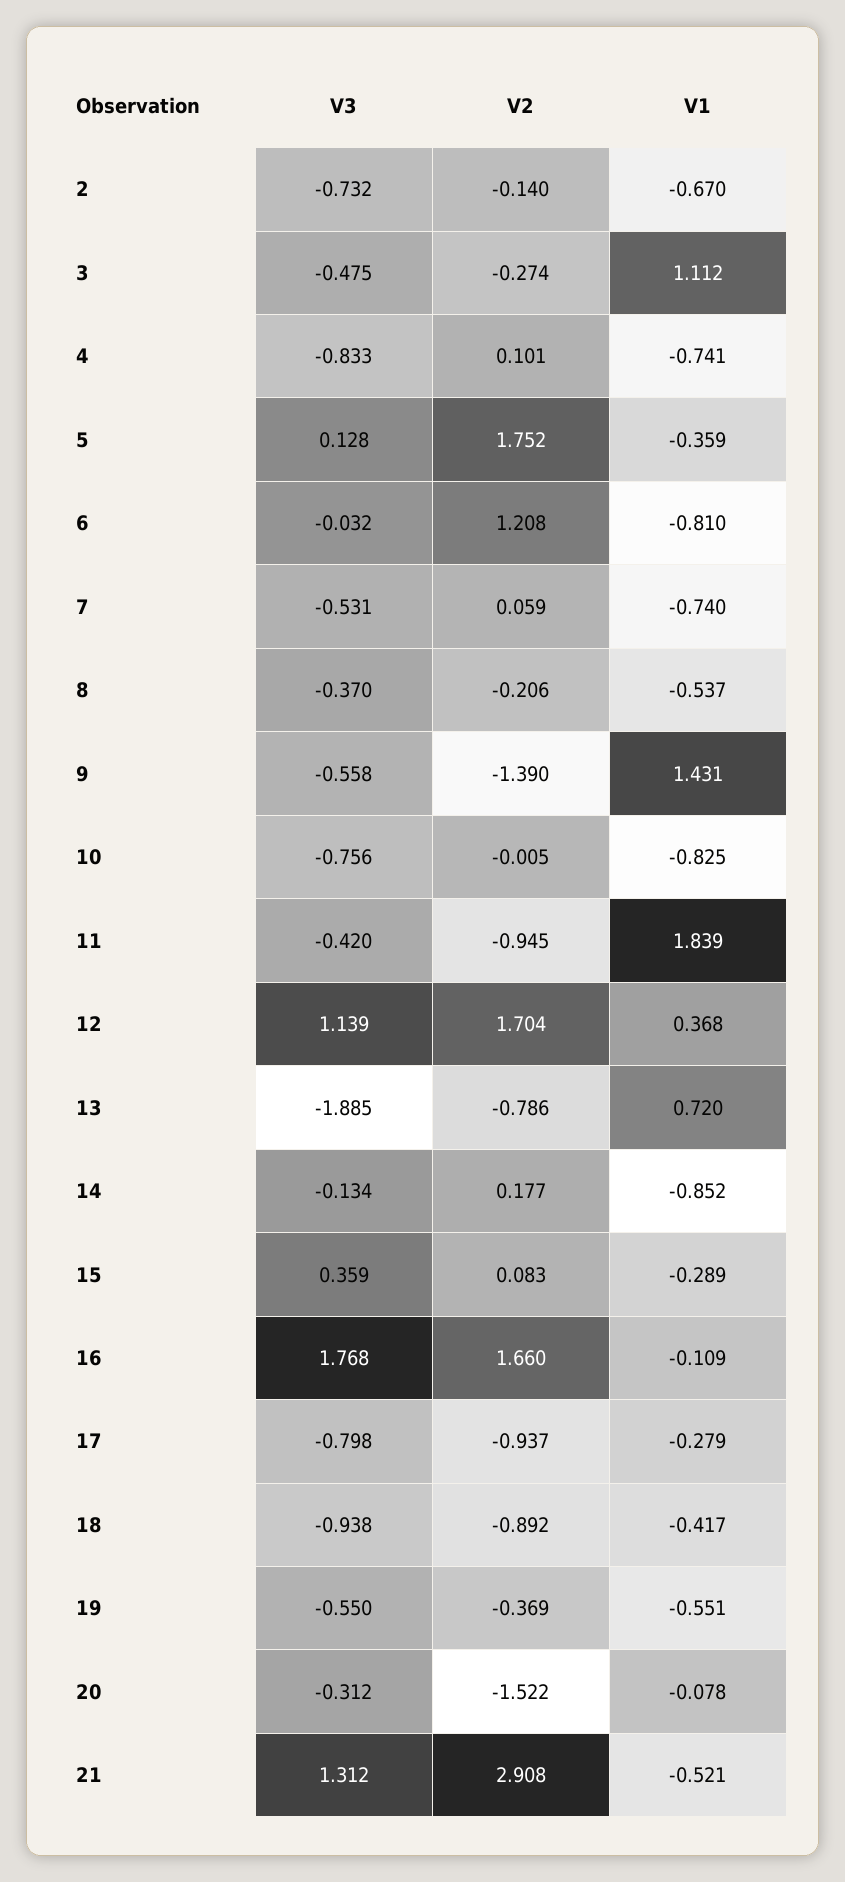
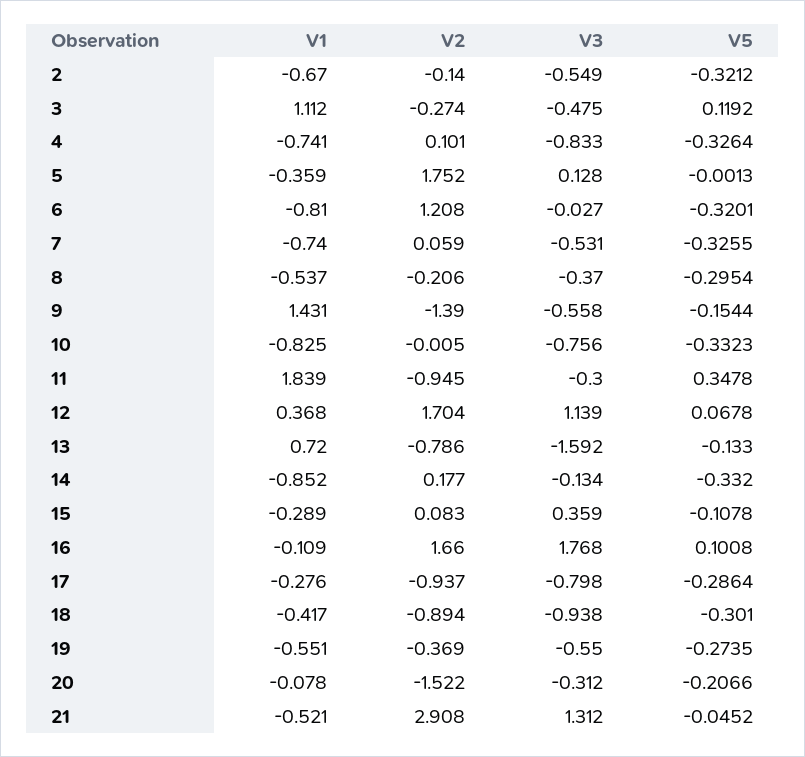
  {
    "V3": {
-     "2": -0.732,
+     "2": -0.549,
      "3": -0.475,
      "4": -0.833,
      "5": 0.128,
-     "6": -0.032,
+     "6": -0.027,
      "7": -0.531,
      "8": -0.37,
      "9": -0.558,
      "10": -0.756,
-     "11": -0.42,
+     "11": -0.3,
      "12": 1.139,
-     "13": -1.885,
+     "13": -1.592,
      "14": -0.134,
      "15": 0.359,
      "16": 1.768,
      "17": -0.798,
      "18": -0.938,
      "19": -0.55,
      "20": -0.312,
      "21": 1.312
    },
    "V2": {
      "2": -0.14,
      "3": -0.274,
      "4": 0.101,
      "5": 1.752,
      "6": 1.208,
      "7": 0.059,
      "8": -0.206,
      "9": -1.39,
      "10": -0.005,
      "11": -0.945,
      "12": 1.704,
      "13": -0.786,
      "14": 0.177,
      "15": 0.083,
      "16": 1.66,
      "17": -0.937,
-     "18": -0.892,
+     "18": -0.894,
      "19": -0.369,
      "20": -1.522,
      "21": 2.908
    },
    "V1": {
      "2": -0.67,
      "3": 1.112,
      "4": -0.741,
      "5": -0.359,
      "6": -0.81,
      "7": -0.74,
      "8": -0.537,
      "9": 1.431,
      "10": -0.825,
      "11": 1.839,
      "12": 0.368,
      "13": 0.72,
      "14": -0.852,
      "15": -0.289,
      "16": -0.109,
-     "17": -0.279,
+     "17": -0.276,
      "18": -0.417,
      "19": -0.551,
      "20": -0.078,
      "21": -0.521
-   }
+   },
+   "V5": {
+     "2": -0.3212,
+     "3": 0.1192,
+     "4": -0.3264,
+     "5": -0.0013,
+     "6": -0.3201,
+     "7": -0.3255,
+     "8": -0.2954,
+     "9": -0.1544,
+     "10": -0.3323,
+     "11": 0.3478,
+     "12": 0.0678,
+     "13": -0.133,
+     "14": -0.332,
+     "15": -0.1078,
+     "16": 0.1008,
+     "17": -0.2864,
+     "18": -0.301,
+     "19": -0.2735,
+     "20": -0.2066,
+     "21": -0.0452
+   }
  }

